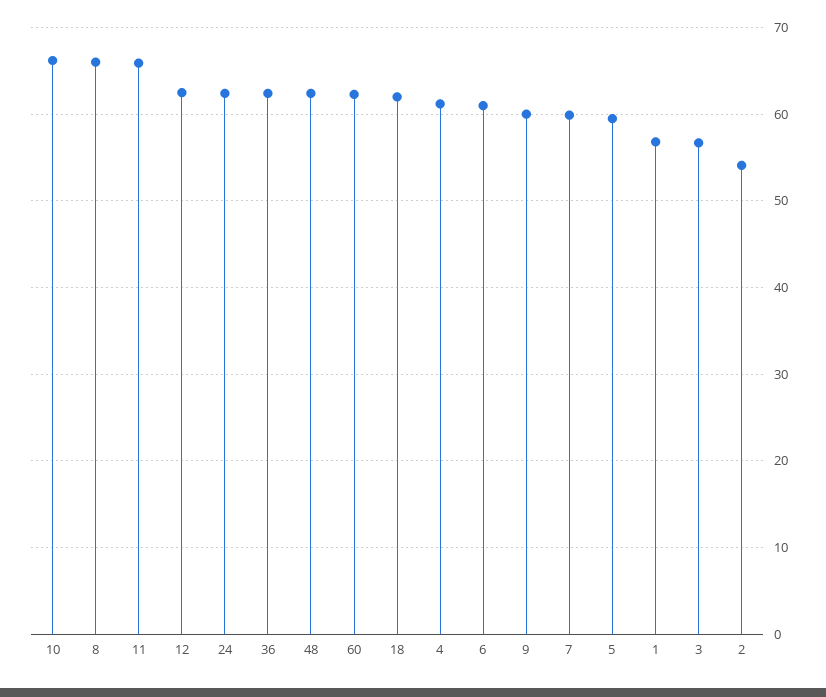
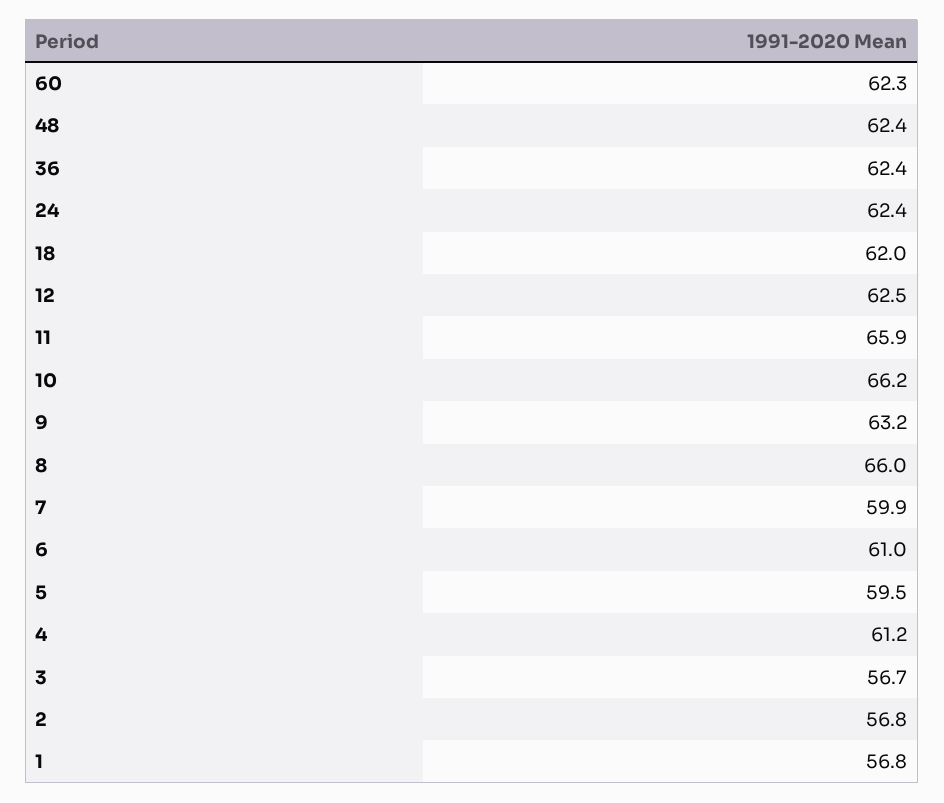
  {
    "10": 66.2,
    "8": 66,
    "11": 65.9,
    "12": 62.5,
    "24": 62.4,
    "36": 62.4,
    "48": 62.4,
    "60": 62.3,
    "18": 62,
    "4": 61.2,
    "6": 61,
-   "9": 60,
+   "9": 63.2,
    "7": 59.9,
    "5": 59.5,
    "1": 56.8,
    "3": 56.7,
-   "2": 54
+   "2": 56.8
  }

